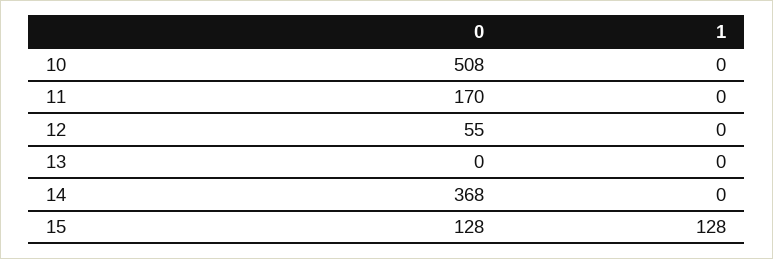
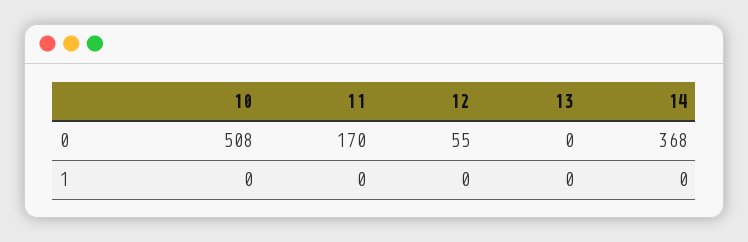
  {
    "0": {
      "10": 508,
      "11": 170,
      "12": 55,
      "13": 0,
-     "14": 368,
+     "14": 368
-     "15": 128
    },
    "1": {
      "10": 0,
      "11": 0,
      "12": 0,
      "13": 0,
-     "14": 0,
+     "14": 0
-     "15": 128
    }
  }

